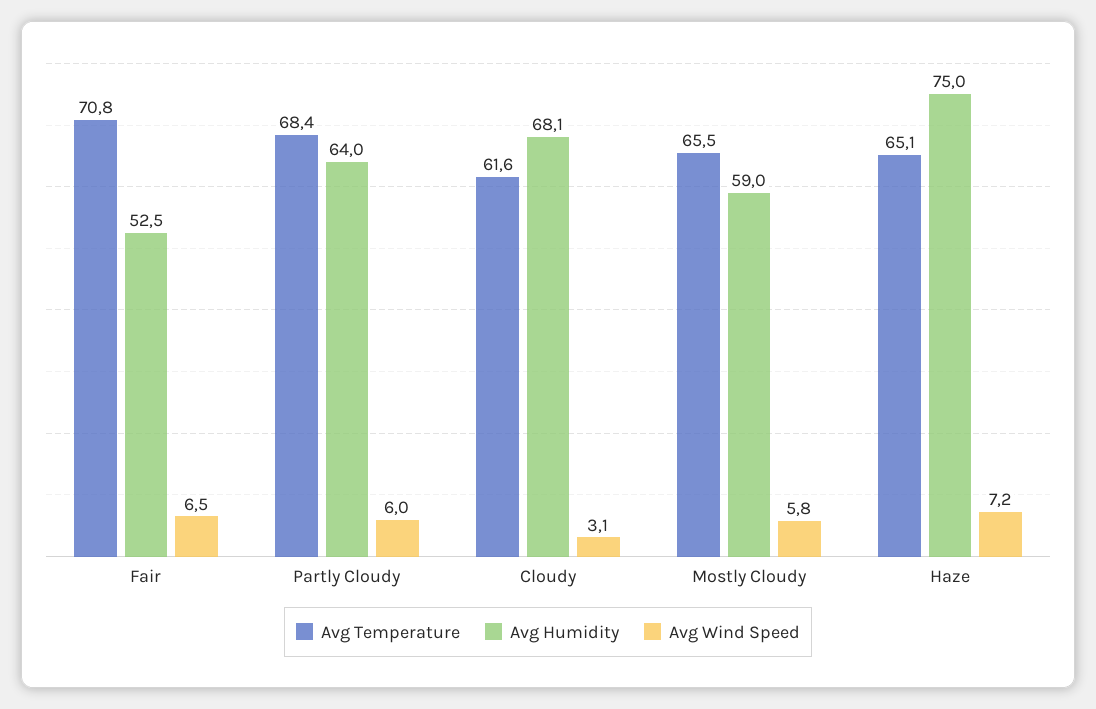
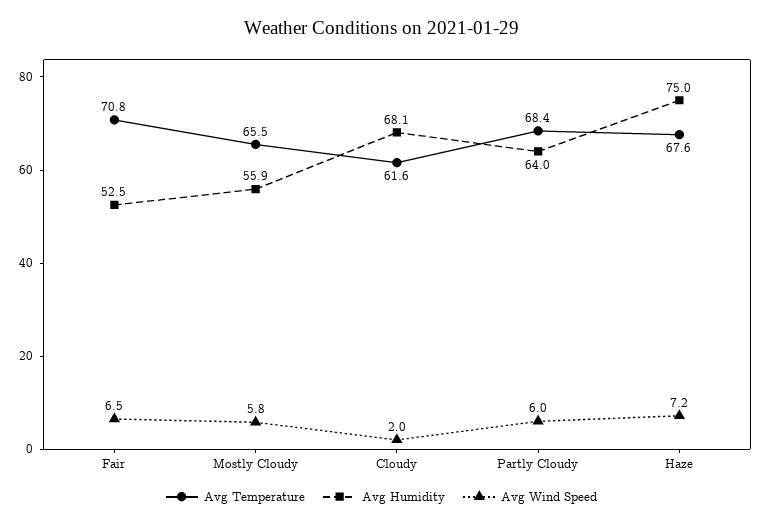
  {
    "Avg Temperature": {
      "Fair": 70.8,
      "Partly Cloudy": 68.4,
      "Cloudy": 61.6,
      "Mostly Cloudy": 65.5,
-     "Haze": 65.1
+     "Haze": 67.6
    },
    "Avg Humidity": {
      "Fair": 52.5,
      "Partly Cloudy": 64,
      "Cloudy": 68.1,
-     "Mostly Cloudy": 59,
+     "Mostly Cloudy": 55.9,
      "Haze": 75
    },
    "Avg Wind Speed": {
      "Fair": 6.5,
      "Partly Cloudy": 6,
-     "Cloudy": 3.1,
+     "Cloudy": 2,
      "Mostly Cloudy": 5.8,
      "Haze": 7.2
    }
  }

